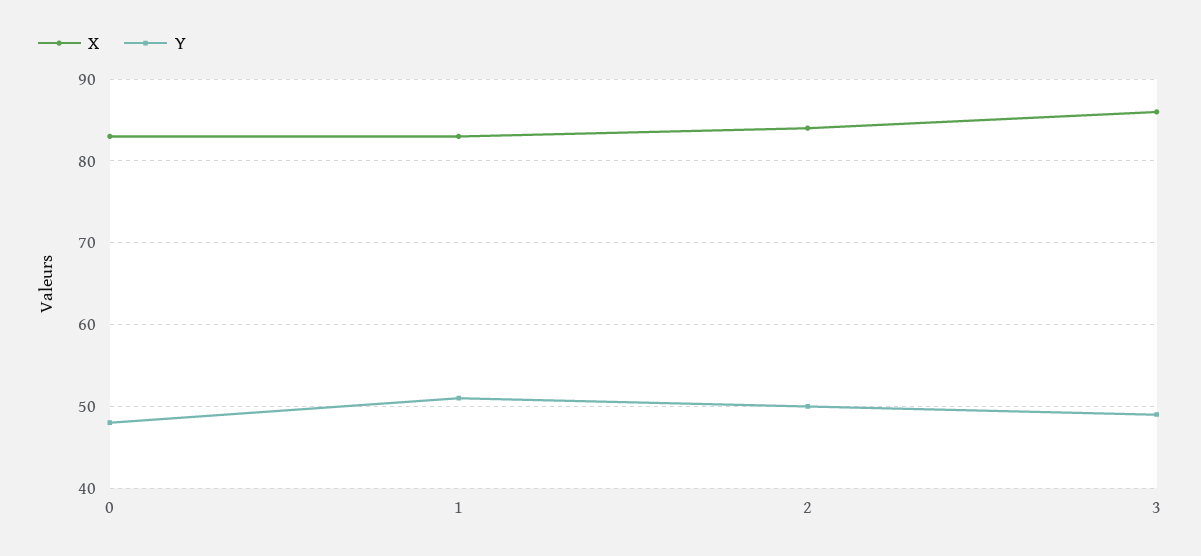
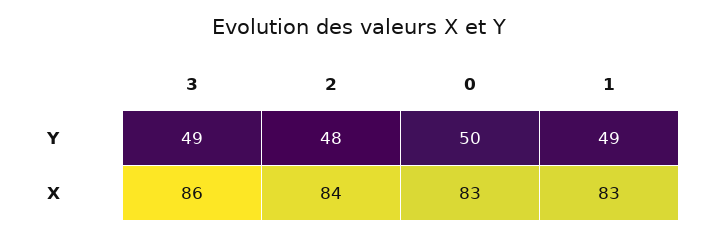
  {
    "X": {
      "0": 83,
      "1": 83,
      "2": 84,
      "3": 86
    },
    "Y": {
-     "0": 48,
+     "0": 50,
-     "1": 51,
+     "1": 49,
-     "2": 50,
+     "2": 48,
      "3": 49
    }
  }

